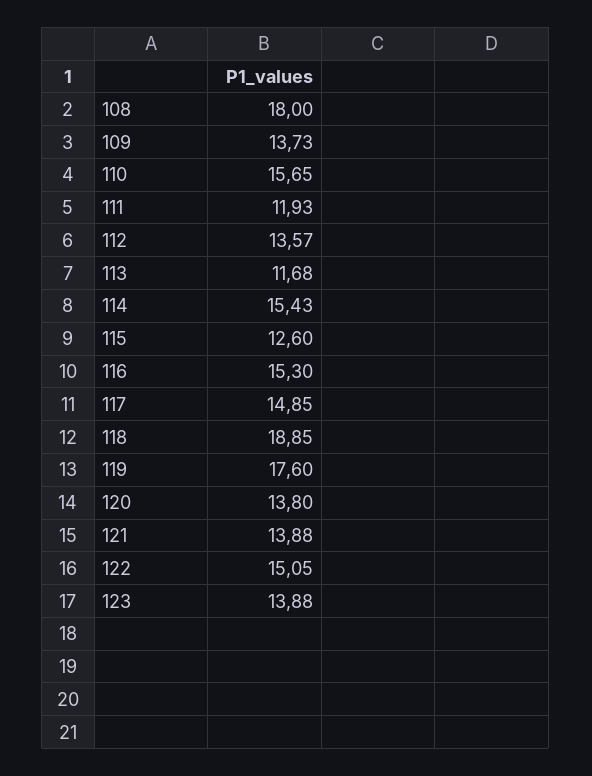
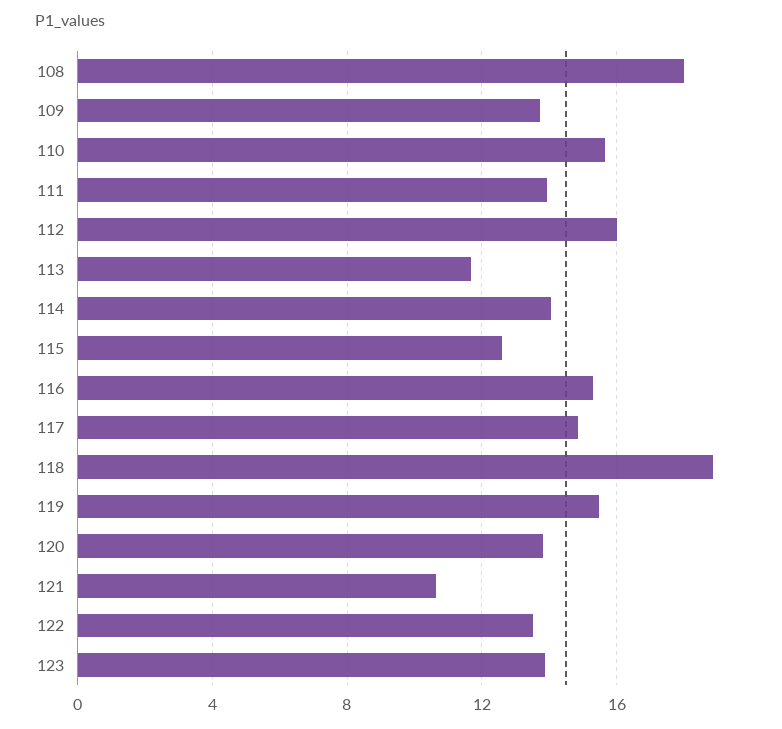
  {
    "108": 18,
    "109": 13.73,
    "110": 15.65,
-   "111": 11.93,
+   "111": 14,
-   "112": 13.57,
+   "112": 16,
    "113": 11.68,
-   "114": 15.43,
+   "114": 14,
    "115": 12.6,
    "116": 15.3,
    "117": 14.85,
    "118": 18.85,
-   "119": 17.6,
+   "119": 15.5,
    "120": 13.8,
-   "121": 13.88,
+   "121": 10.5,
-   "122": 15.05,
+   "122": 13.5,
    "123": 13.88
  }

